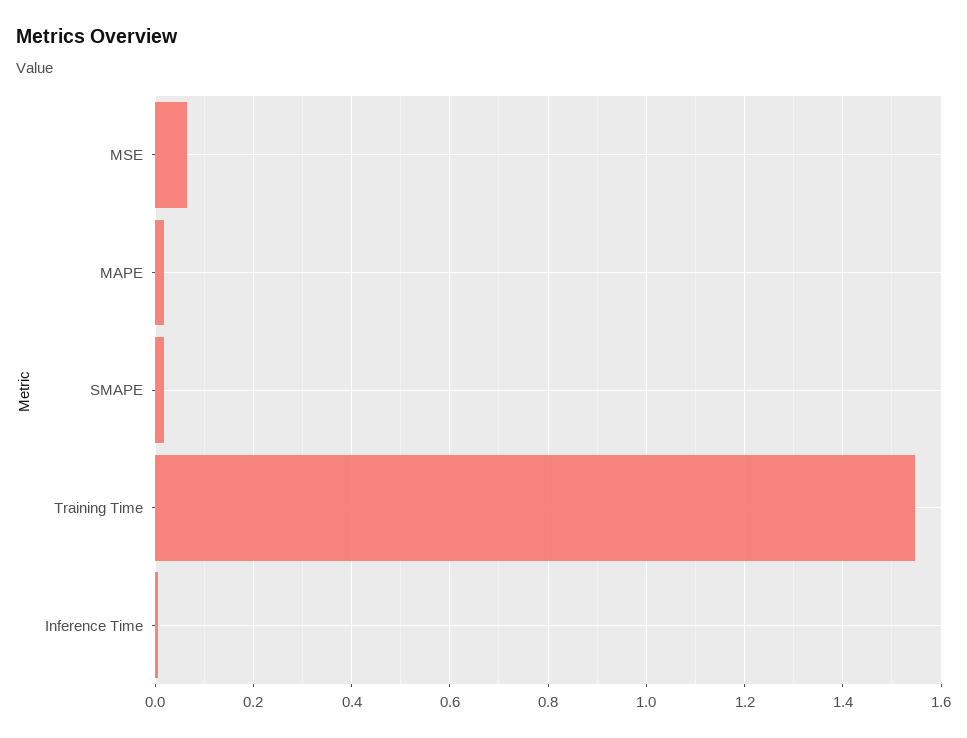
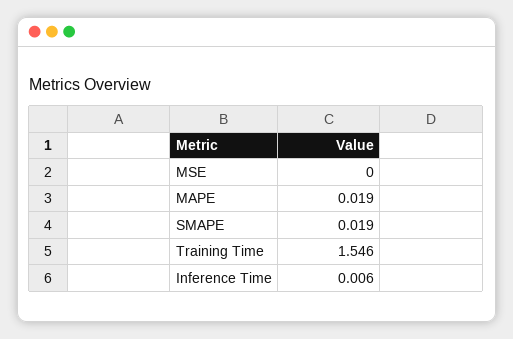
  {
-   "MSE": 0.06,
+   "MSE": 0,
    "MAPE": 0.019,
    "SMAPE": 0.019,
    "Training Time": 1.546,
    "Inference Time": 0.006
  }

